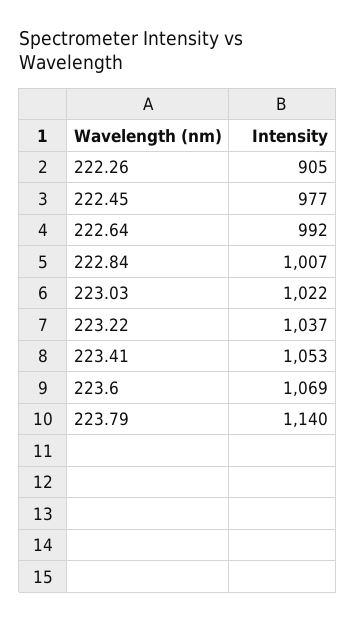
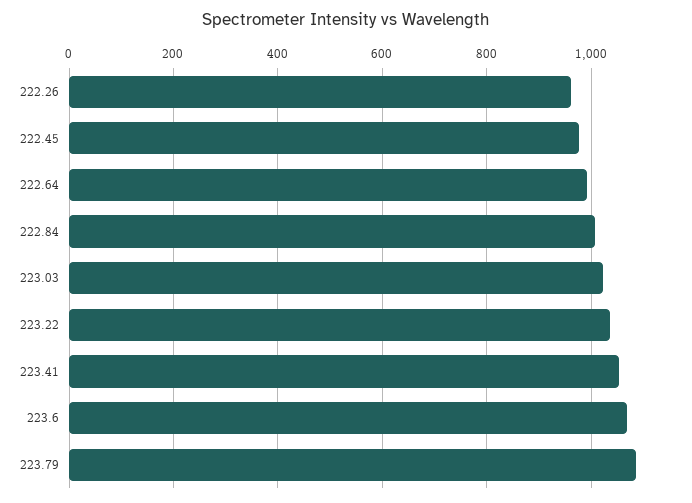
  {
-   "222.26": 905,
+   "222.26": 960,
    "222.45": 977,
    "222.64": 992,
    "222.84": 1007,
    "223.03": 1022,
    "223.22": 1037,
    "223.41": 1053,
    "223.6": 1069,
-   "223.79": 1140
+   "223.79": 1080
  }

